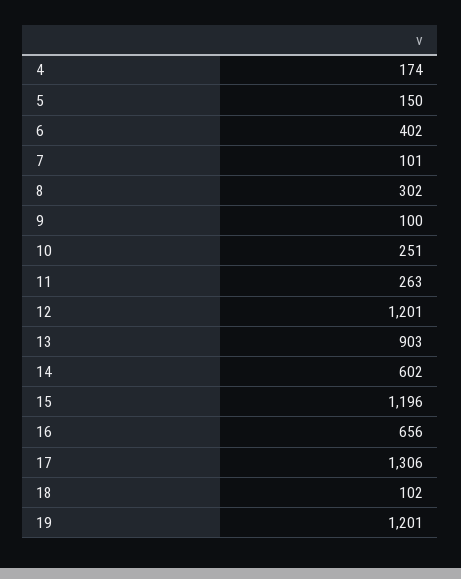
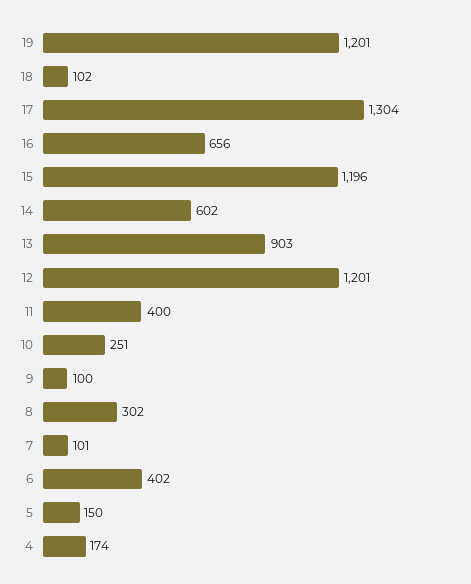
  {
    "4": 174,
    "5": 150,
    "6": 402,
    "7": 101,
    "8": 302,
    "9": 100,
    "10": 251,
-   "11": 263,
+   "11": 400,
    "12": 1201,
    "13": 903,
    "14": 602,
    "15": 1196,
    "16": 656,
-   "17": 1306,
+   "17": 1304,
    "18": 102,
    "19": 1201
  }

